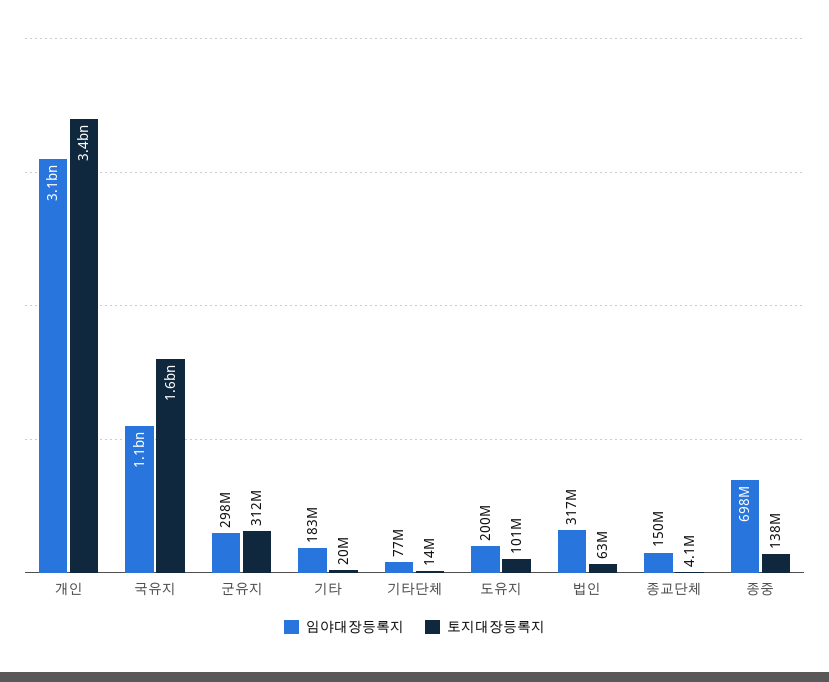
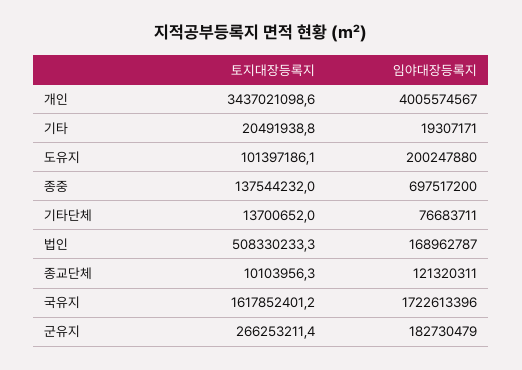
  {
    "임야대장등록지": {
-     "개인": 3100000000,
+     "개인": 4005574567,
-     "국유지": 1100000000,
+     "국유지": 1722613396,
-     "군유지": 298000000,
+     "군유지": 182730479,
-     "기타": 183000000,
+     "기타": 19307171,
      "기타단체": 76683711,
      "도유지": 200247880,
-     "법인": 317000000,
+     "법인": 168962787,
-     "종교단체": 150000000,
+     "종교단체": 121320311,
      "종중": 697517200
    },
    "토지대장등록지": {
      "개인": 3437021098.6,
      "국유지": 1617852401.2,
-     "군유지": 312000000,
+     "군유지": 266253211.4,
      "기타": 20491938.8,
      "기타단체": 13700652,
      "도유지": 101397186.1,
-     "법인": 63000000,
+     "법인": 508330233.3,
-     "종교단체": 4100000,
+     "종교단체": 10103956.3,
      "종중": 137544232
    }
  }

